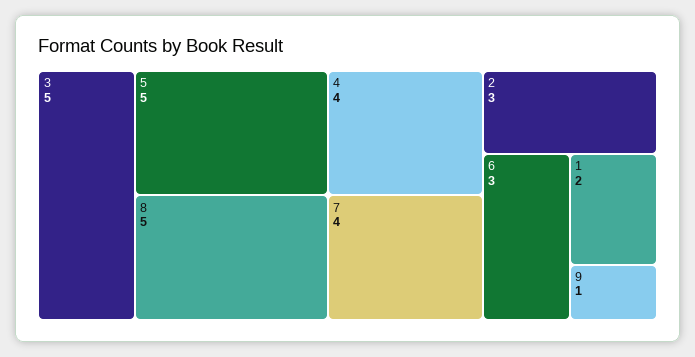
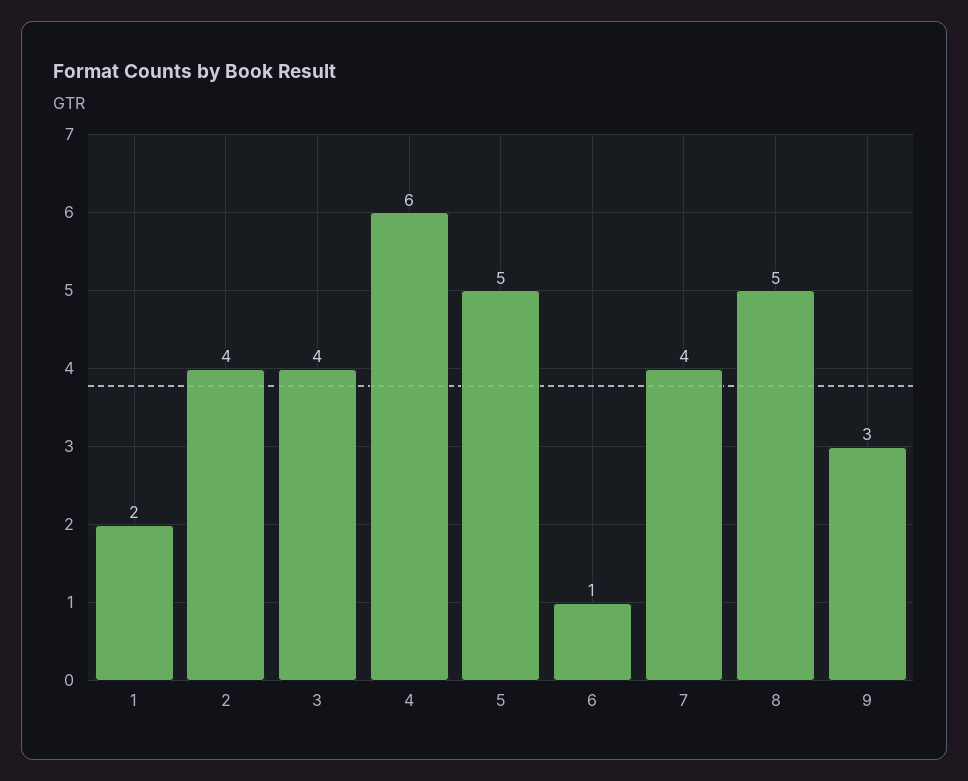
  {
-   "3": 5,
+   "3": 4,
    "5": 5,
    "8": 5,
-   "4": 4,
+   "4": 6,
    "7": 4,
-   "2": 3,
+   "2": 4,
-   "6": 3,
+   "6": 1,
    "1": 2,
-   "9": 1
+   "9": 3
  }

